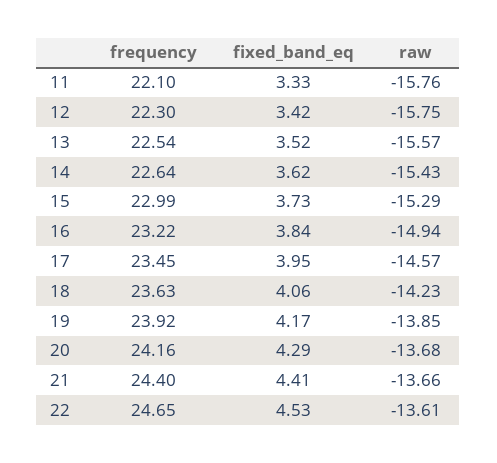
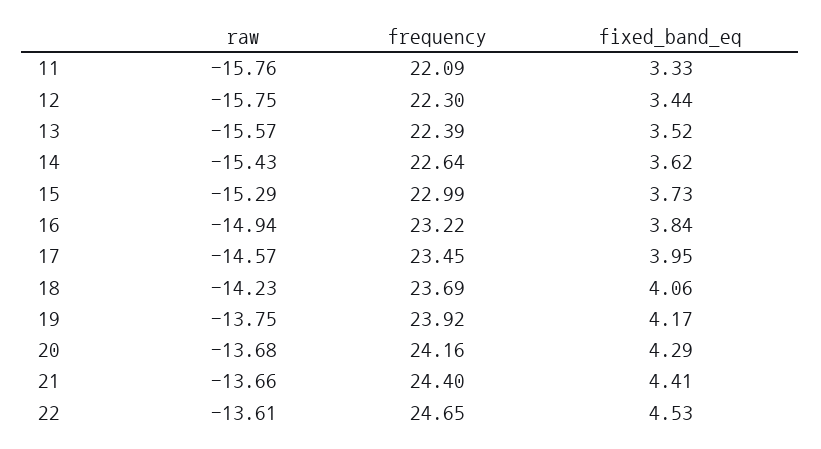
  {
    "frequency": {
-     "11": 22.1,
+     "11": 22.09,
      "12": 22.3,
-     "13": 22.54,
+     "13": 22.39,
      "14": 22.64,
      "15": 22.99,
      "16": 23.22,
      "17": 23.45,
-     "18": 23.63,
+     "18": 23.69,
      "19": 23.92,
      "20": 24.16,
      "21": 24.4,
      "22": 24.65
    },
    "fixed_band_eq": {
      "11": 3.33,
-     "12": 3.42,
+     "12": 3.44,
      "13": 3.52,
      "14": 3.62,
      "15": 3.73,
      "16": 3.84,
      "17": 3.95,
      "18": 4.06,
      "19": 4.17,
      "20": 4.29,
      "21": 4.41,
      "22": 4.53
    },
    "raw": {
      "11": -15.76,
      "12": -15.75,
      "13": -15.57,
      "14": -15.43,
      "15": -15.29,
      "16": -14.94,
      "17": -14.57,
      "18": -14.23,
-     "19": -13.85,
+     "19": -13.75,
      "20": -13.68,
      "21": -13.66,
      "22": -13.61
    }
  }

